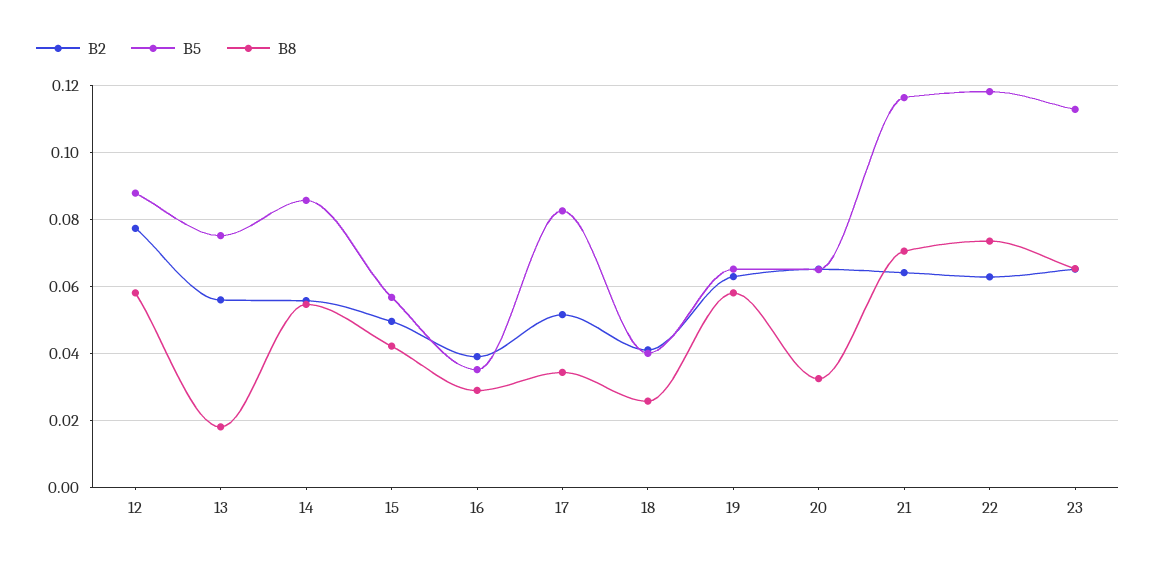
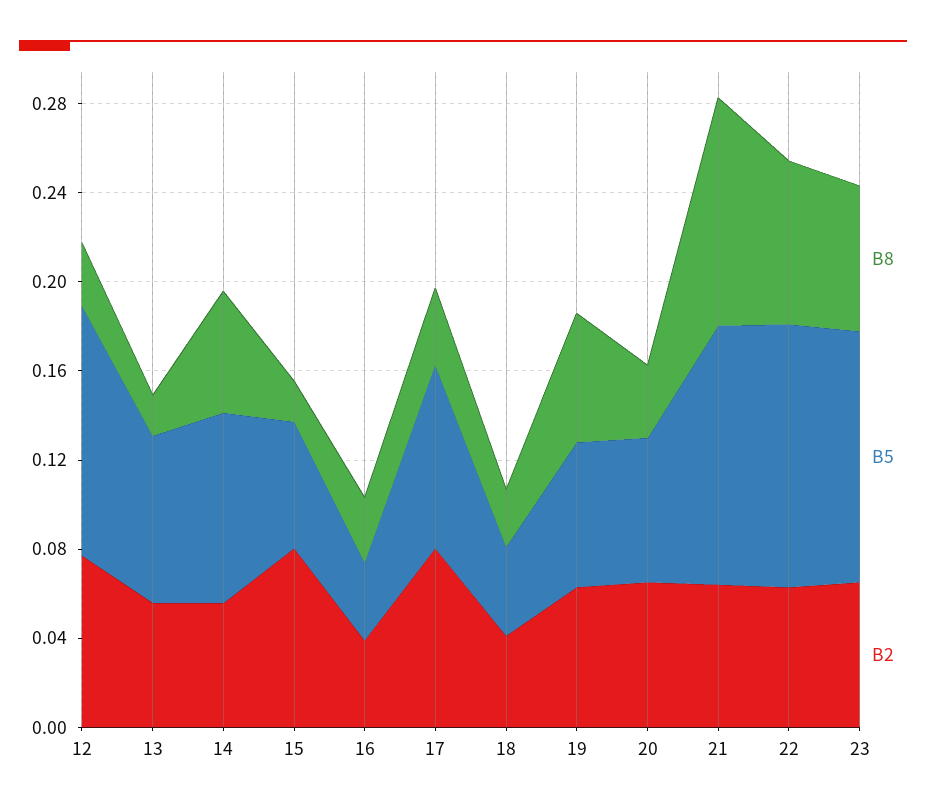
  {
    "B2": {
      "12": 0.078,
      "13": 0.056,
      "14": 0.056,
-     "15": 0.05,
+     "15": 0.08,
      "16": 0.04,
-     "17": 0.052,
+     "17": 0.08,
      "18": 0.042,
      "19": 0.062,
      "20": 0.066,
      "21": 0.064,
      "22": 0.062,
      "23": 0.066
    },
    "B5": {
-     "12": 0.088,
+     "12": 0.11,
      "13": 0.076,
      "14": 0.086,
      "15": 0.056,
      "16": 0.036,
      "17": 0.082,
      "18": 0.04,
      "19": 0.066,
      "20": 0.066,
      "21": 0.116,
      "22": 0.118,
      "23": 0.112
    },
    "B8": {
-     "12": 0.058,
+     "12": 0.03,
      "13": 0.018,
      "14": 0.054,
-     "15": 0.042,
+     "15": 0.02,
      "16": 0.028,
      "17": 0.034,
      "18": 0.026,
      "19": 0.058,
      "20": 0.032,
-     "21": 0.07,
+     "21": 0.1,
      "22": 0.074,
      "23": 0.066
    }
  }

